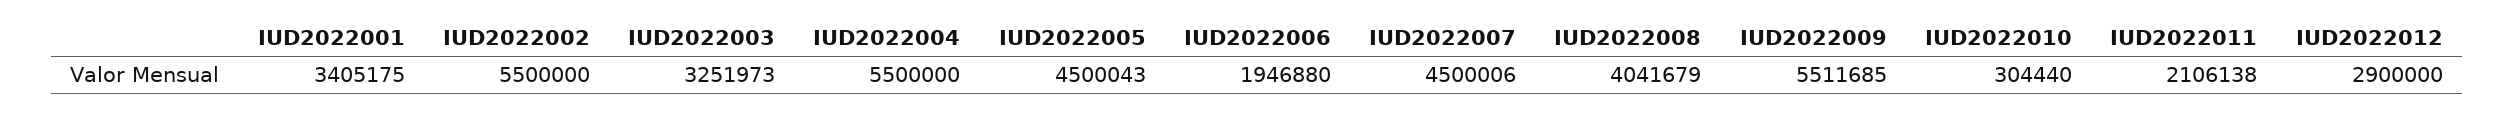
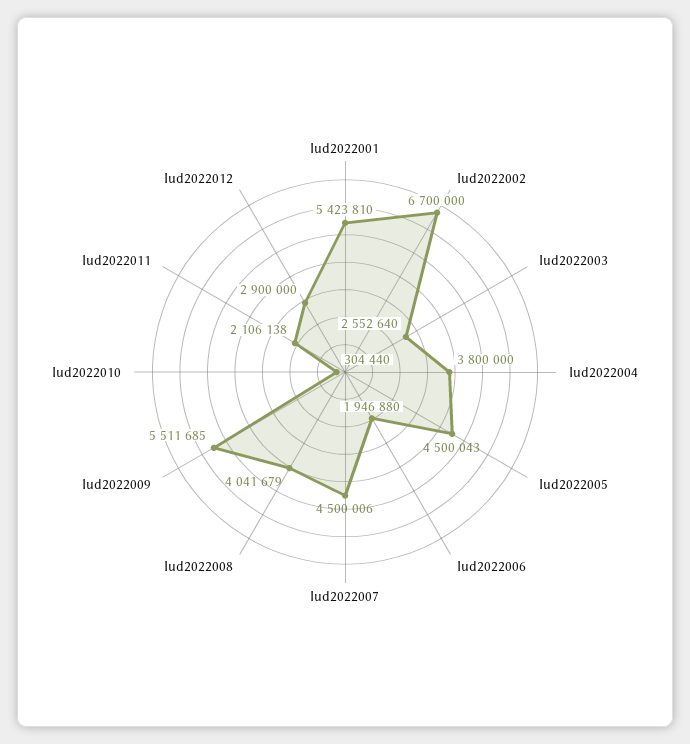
  {
-   "IUD2022001": 3405175,
+   "IUD2022001": 5423810,
-   "IUD2022002": 5500000,
+   "IUD2022002": 6700000,
-   "IUD2022003": 3251973,
+   "IUD2022003": 2552640,
-   "IUD2022004": 5500000,
+   "IUD2022004": 3800000,
    "IUD2022005": 4500043,
    "IUD2022006": 1946880,
    "IUD2022007": 4500006,
    "IUD2022008": 4041679,
    "IUD2022009": 5511685,
    "IUD2022010": 304440,
    "IUD2022011": 2106138,
    "IUD2022012": 2900000
  }

